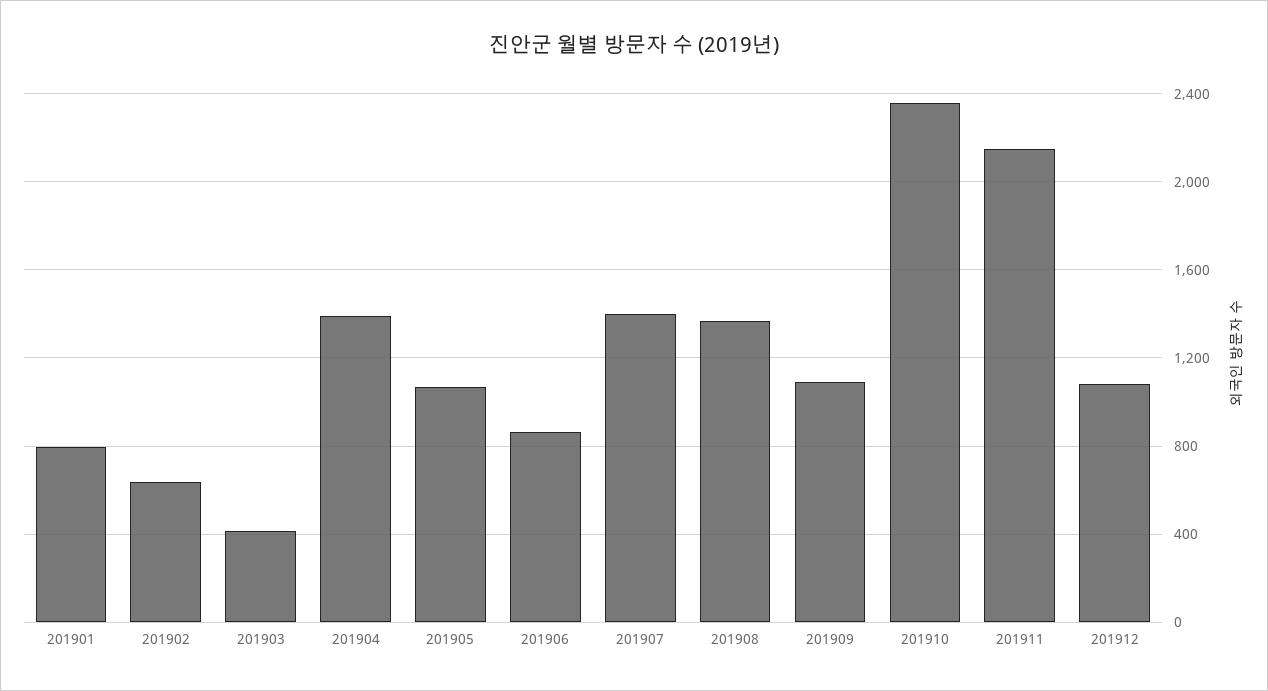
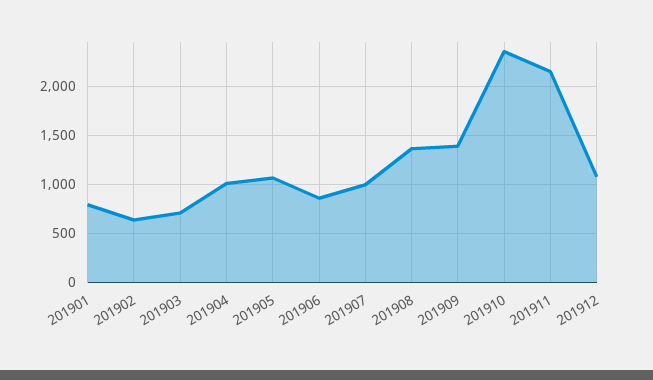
  {
    "201901": 800,
    "201902": 650,
-   "201903": 400,
+   "201903": 700,
-   "201904": 1400,
+   "201904": 1000,
    "201905": 1050,
    "201906": 850,
-   "201907": 1400,
+   "201907": 1000,
    "201908": 1350,
-   "201909": 1100,
+   "201909": 1400,
    "201910": 2350,
    "201911": 2150,
    "201912": 1100
  }

